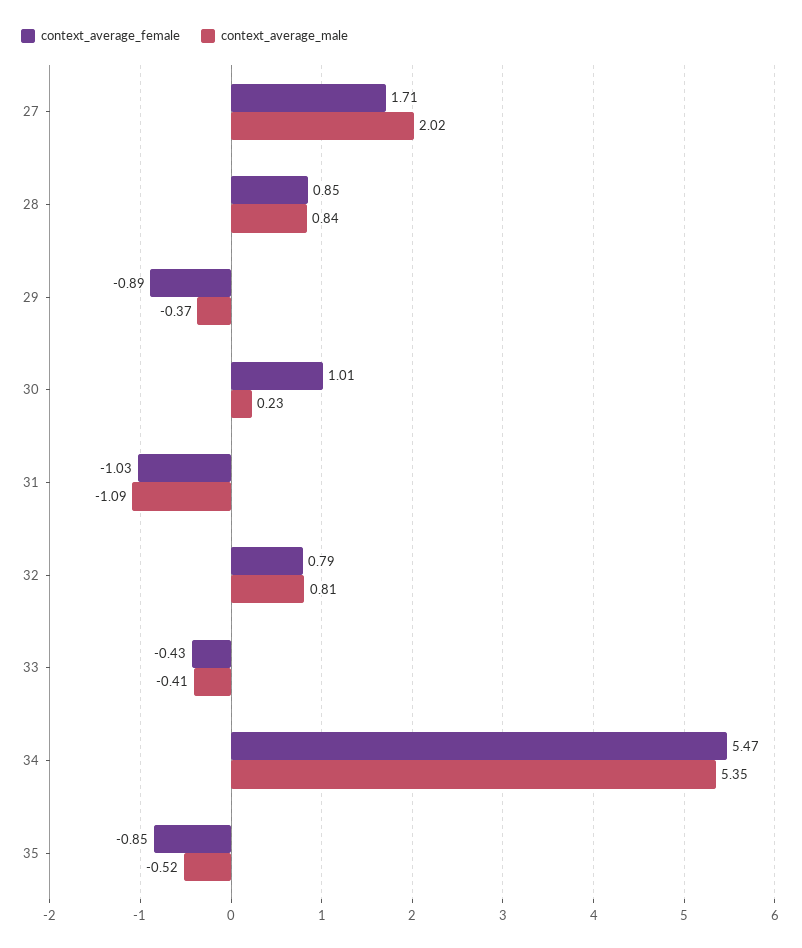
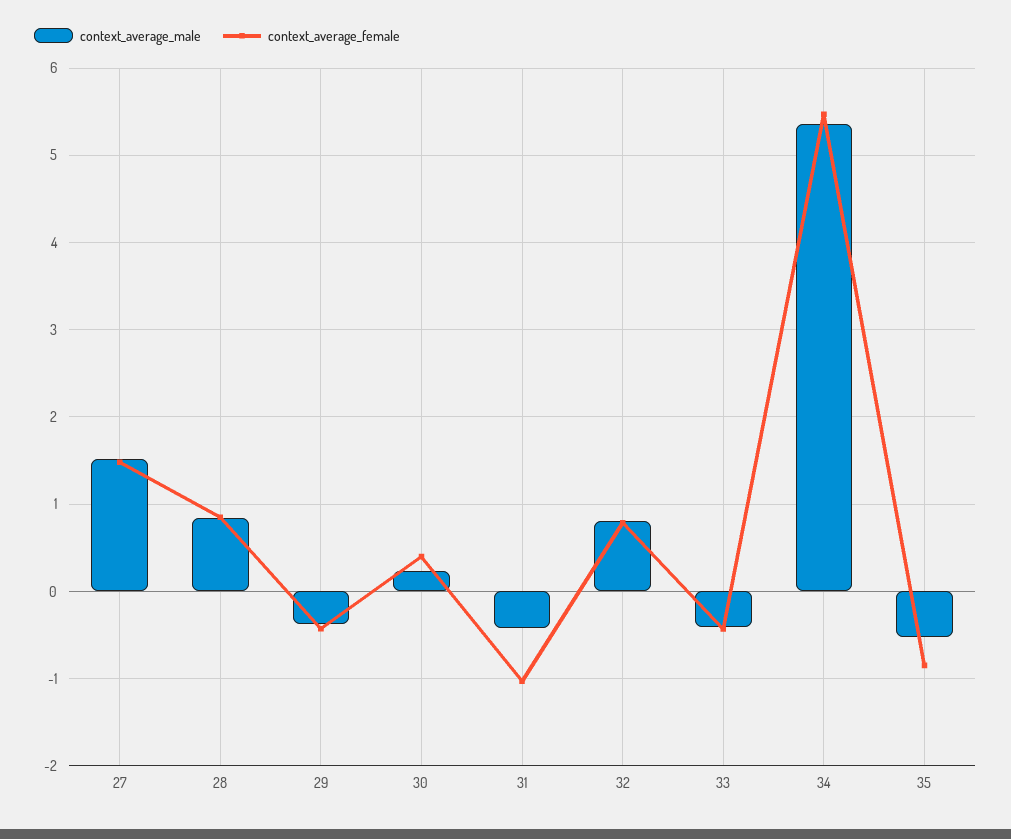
  {
    "context_average_female": {
-     "27": 1.71,
+     "27": 1.5,
      "28": 0.85,
-     "29": -0.89,
+     "29": -0.4,
-     "30": 1.01,
+     "30": 0.4,
      "31": -1.03,
      "32": 0.79,
      "33": -0.43,
      "34": 5.47,
      "35": -0.85
    },
    "context_average_male": {
-     "27": 2.02,
+     "27": 1.5,
      "28": 0.84,
      "29": -0.37,
      "30": 0.23,
-     "31": -1.09,
+     "31": -0.4,
      "32": 0.81,
      "33": -0.41,
      "34": 5.35,
      "35": -0.52
    }
  }

